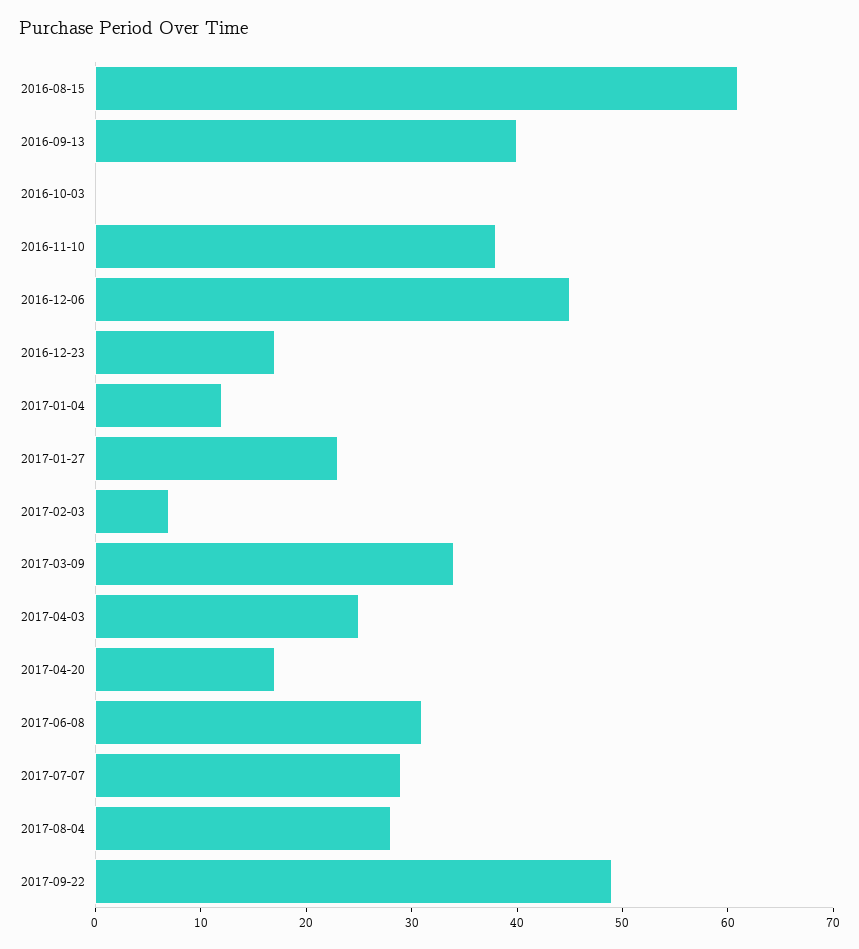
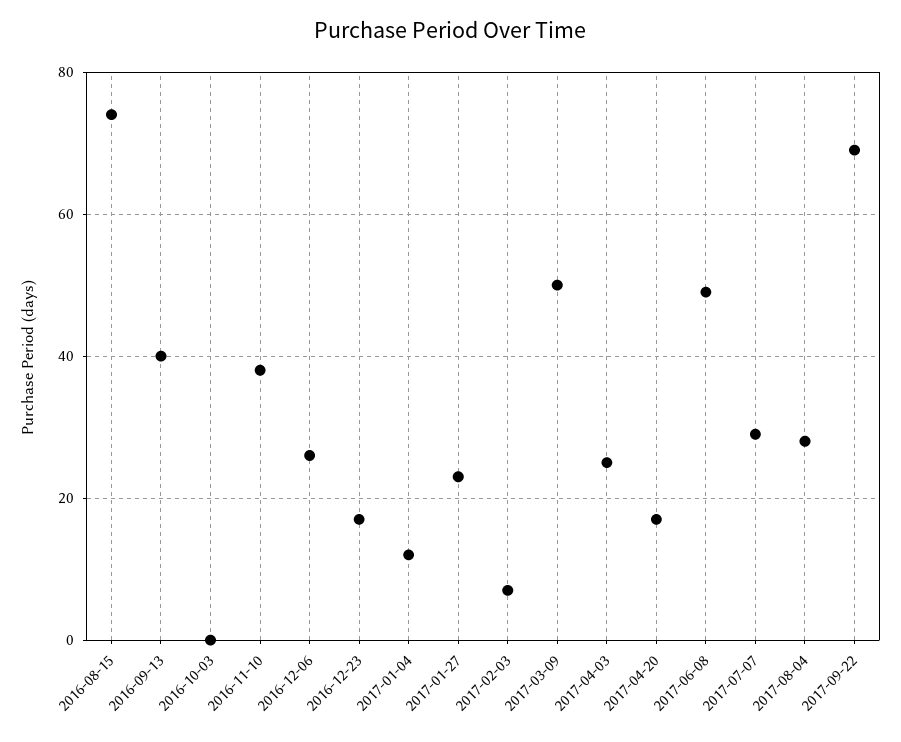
  {
-   "2016-08-15": 61,
+   "2016-08-15": 75,
    "2016-09-13": 40,
    "2016-10-03": 0,
    "2016-11-10": 38,
-   "2016-12-06": 45,
+   "2016-12-06": 25,
    "2016-12-23": 17,
    "2017-01-04": 12,
    "2017-01-27": 23,
    "2017-02-03": 7,
-   "2017-03-09": 34,
+   "2017-03-09": 50,
    "2017-04-03": 25,
    "2017-04-20": 17,
-   "2017-06-08": 31,
+   "2017-06-08": 50,
    "2017-07-07": 29,
    "2017-08-04": 28,
-   "2017-09-22": 49
+   "2017-09-22": 70
  }

